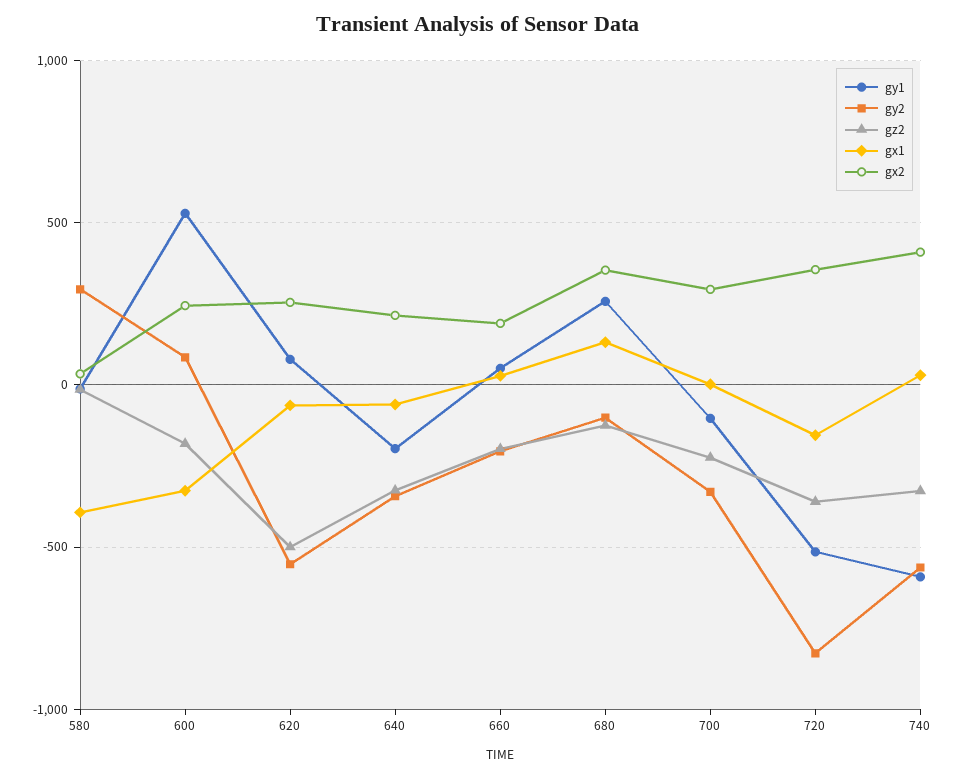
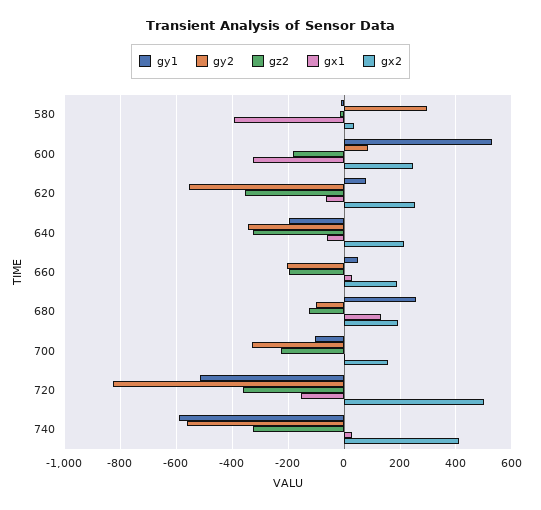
  {
    "gy1": {
      "580": 0,
      "600": 525,
      "620": 75,
      "640": -200,
      "660": 50,
      "680": 250,
      "700": -100,
      "720": -525,
      "740": -600
    },
    "gy2": {
      "580": 300,
      "600": 75,
      "620": -550,
      "640": -350,
      "660": -200,
      "680": -100,
      "700": -325,
      "720": -825,
      "740": -575
    },
    "gz2": {
      "580": -25,
      "600": -175,
-     "620": -500,
+     "620": -350,
      "640": -325,
      "660": -200,
      "680": -125,
      "700": -225,
      "720": -350,
      "740": -325
    },
    "gx1": {
      "580": -400,
      "600": -325,
      "620": -75,
      "640": -50,
      "660": 25,
      "680": 125,
      "700": 0,
      "720": -150,
      "740": 25
    },
    "gx2": {
      "580": 25,
      "600": 250,
      "620": 250,
      "640": 225,
      "660": 200,
-     "680": 350,
+     "680": 200,
-     "700": 300,
+     "700": 150,
-     "720": 350,
+     "720": 500,
      "740": 400
    }
  }

